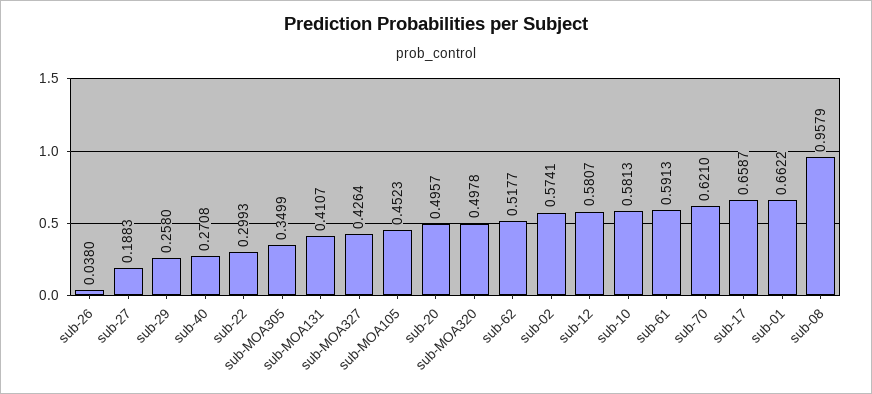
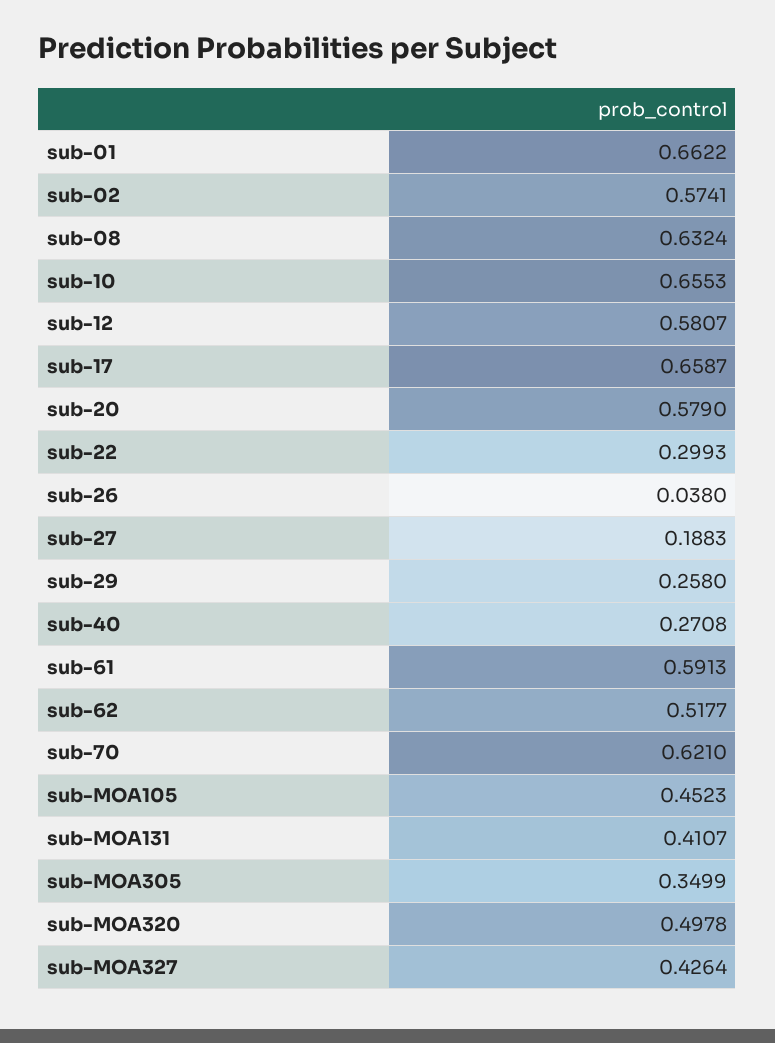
  {
    "sub-26": 0.038,
    "sub-27": 0.1883,
    "sub-29": 0.258,
    "sub-40": 0.2708,
    "sub-22": 0.2993,
    "sub-MOA305": 0.3499,
    "sub-MOA131": 0.4107,
    "sub-MOA327": 0.4264,
    "sub-MOA105": 0.4523,
-   "sub-20": 0.4957,
+   "sub-20": 0.579,
    "sub-MOA320": 0.4978,
    "sub-62": 0.5177,
    "sub-02": 0.5741,
    "sub-12": 0.5807,
-   "sub-10": 0.5813,
+   "sub-10": 0.6553,
    "sub-61": 0.5913,
    "sub-70": 0.621,
    "sub-17": 0.6587,
    "sub-01": 0.6622,
-   "sub-08": 0.9579
+   "sub-08": 0.6324
  }

